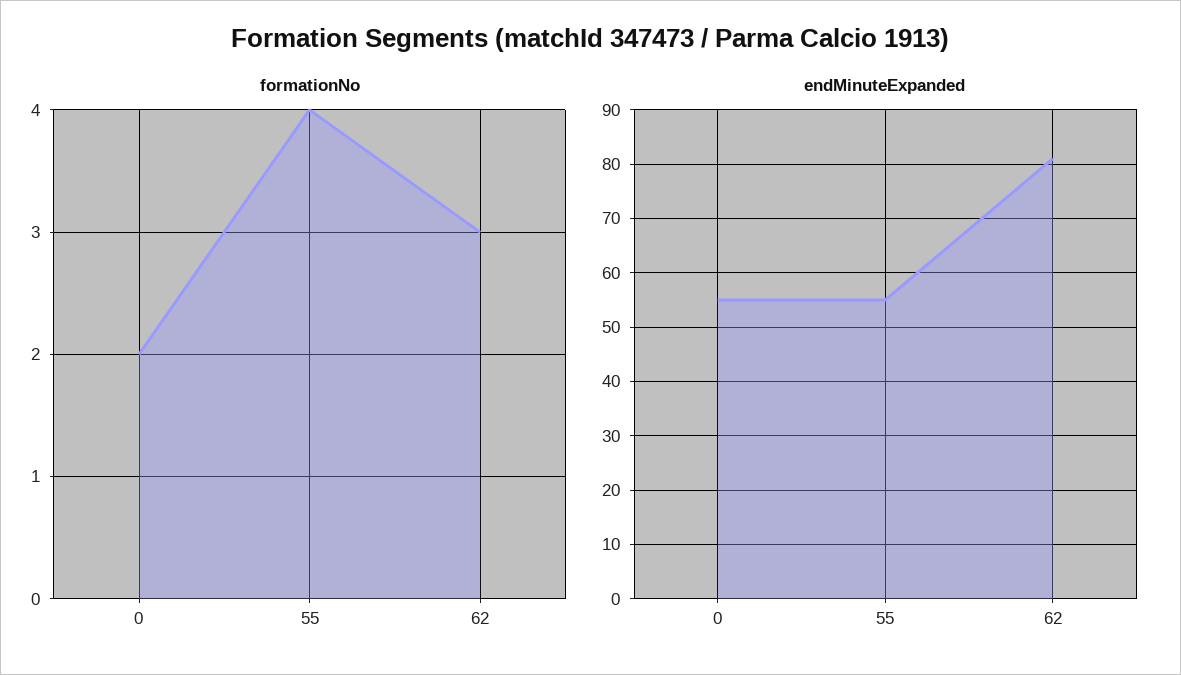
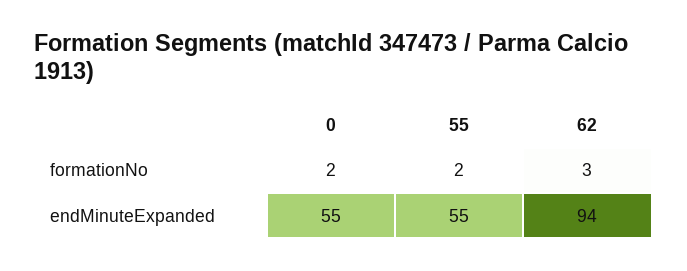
  {
    "formationNo": {
      "0": 2,
-     "55": 4,
+     "55": 2,
      "62": 3
    },
    "endMinuteExpanded": {
      "0": 55,
      "55": 55,
-     "62": 80
+     "62": 94
    }
  }

